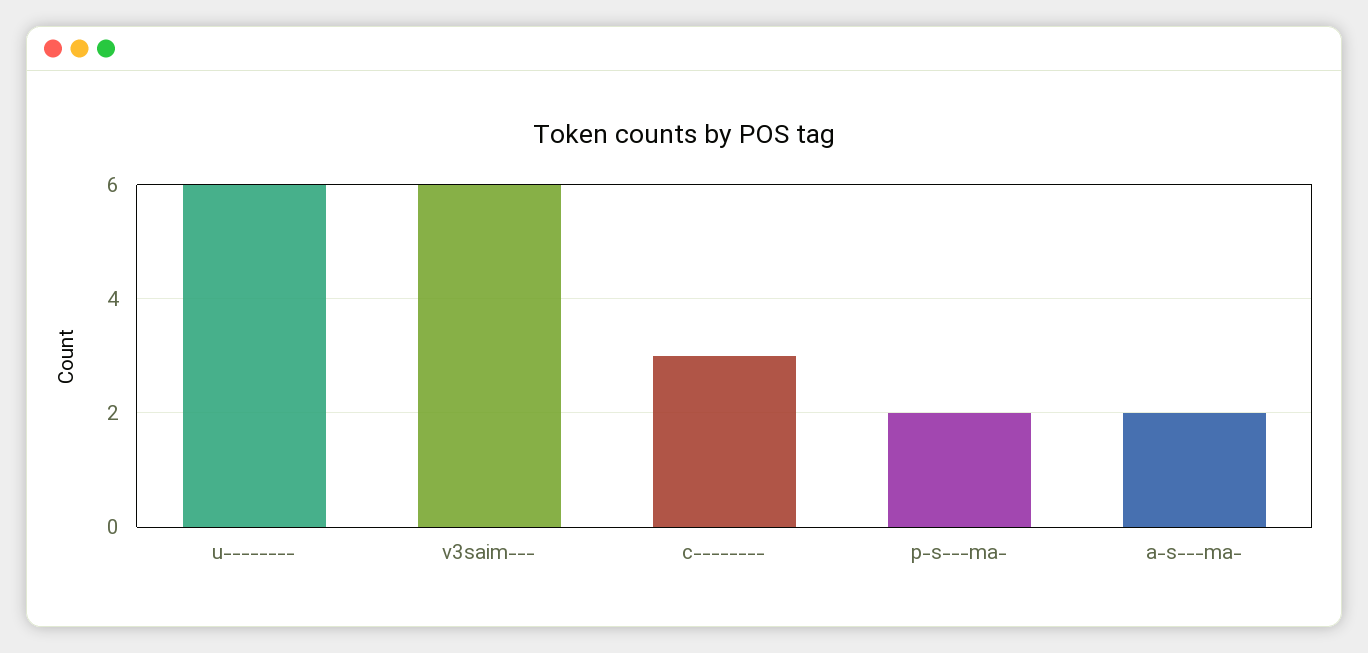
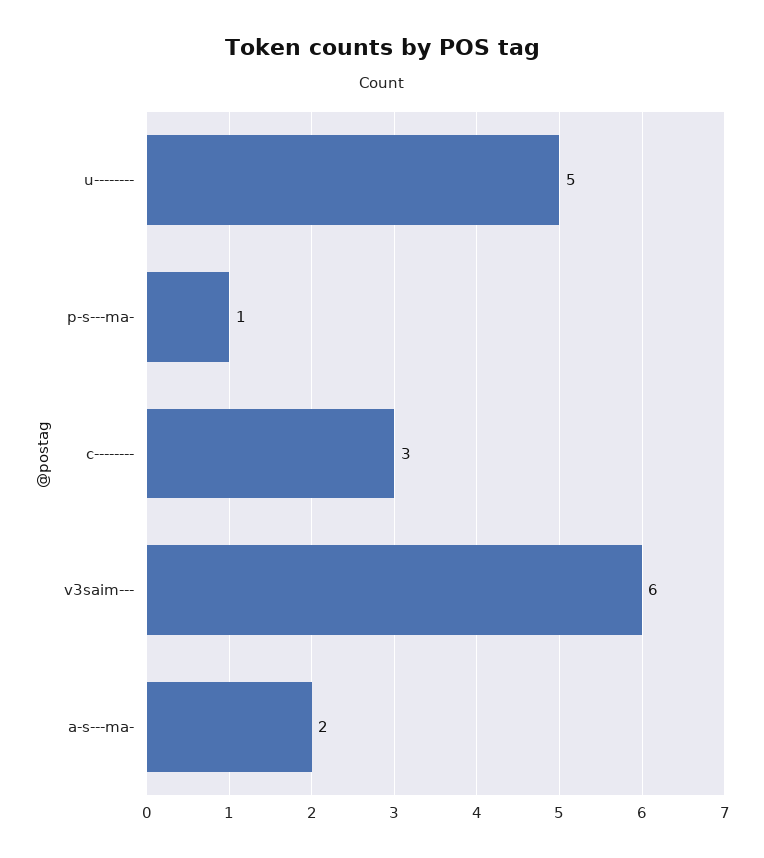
  {
-   "u--------": 6,
+   "u--------": 5,
    "v3saim---": 6,
    "c--------": 3,
-   "p-s---ma-": 2,
+   "p-s---ma-": 1,
    "a-s---ma-": 2
  }

